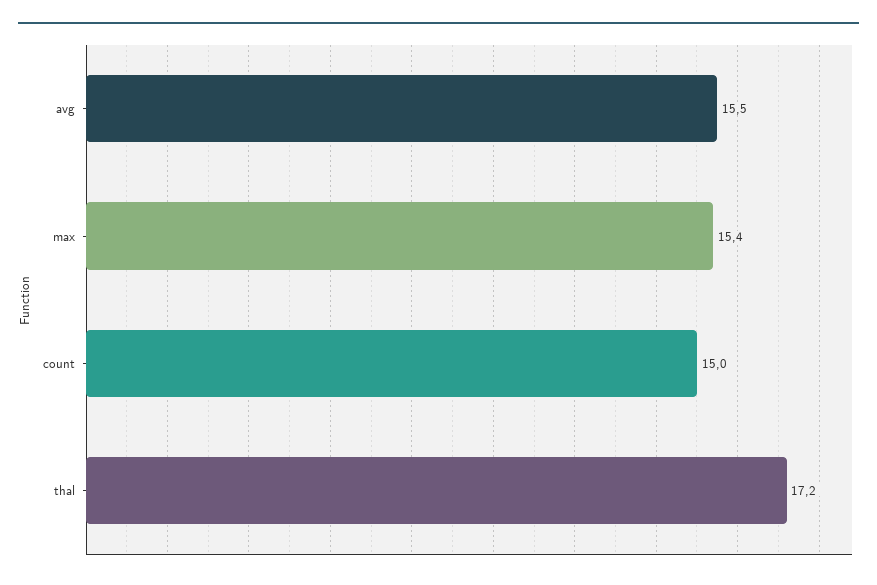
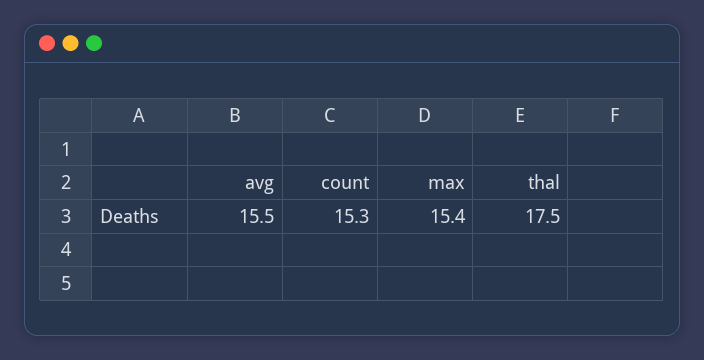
  {
    "avg": 15.5,
    "max": 15.4,
-   "count": 15,
+   "count": 15.3,
-   "thal": 17.2
+   "thal": 17.5
  }

